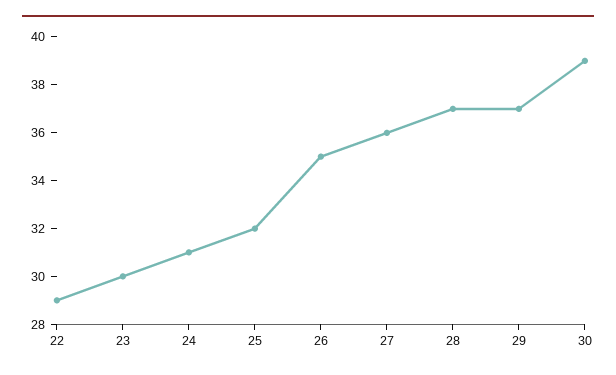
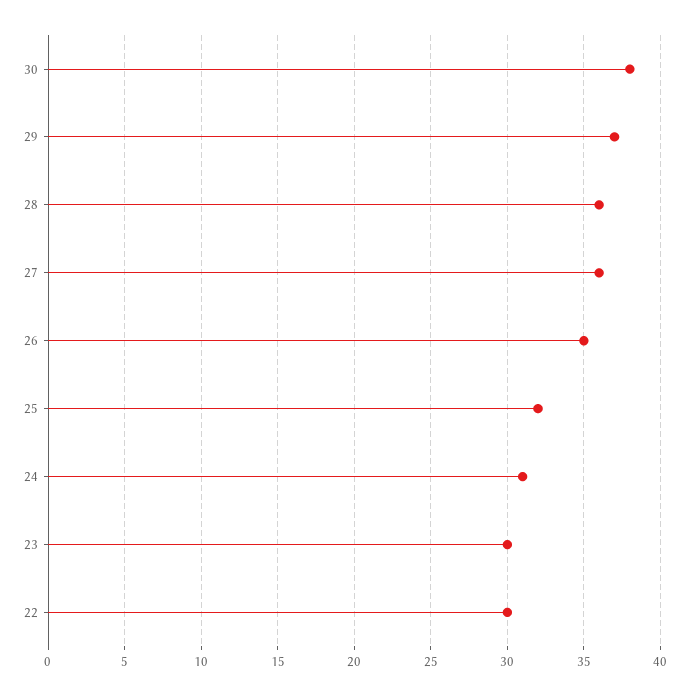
  {
-   "22": 29,
+   "22": 30,
    "23": 30,
    "24": 31,
    "25": 32,
    "26": 35,
    "27": 36,
-   "28": 37,
+   "28": 36,
    "29": 37,
-   "30": 39
+   "30": 38
  }

